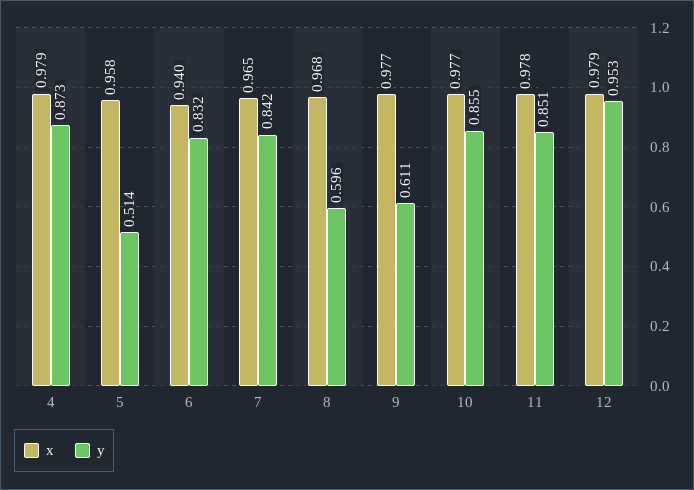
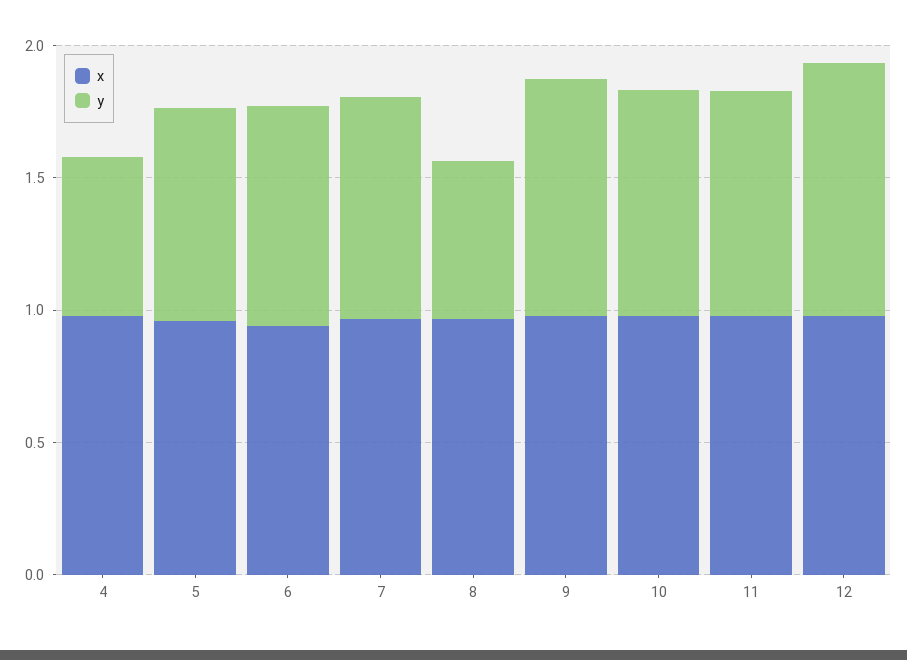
  {
    "x": {
      "4": 0.979,
      "5": 0.958,
      "6": 0.94,
      "7": 0.965,
      "8": 0.968,
      "9": 0.977,
      "10": 0.977,
      "11": 0.978,
      "12": 0.979
    },
    "y": {
-     "4": 0.873,
+     "4": 0.6,
-     "5": 0.514,
+     "5": 0.8,
      "6": 0.832,
      "7": 0.842,
      "8": 0.596,
-     "9": 0.611,
+     "9": 0.9,
      "10": 0.855,
      "11": 0.851,
      "12": 0.953
    }
  }

